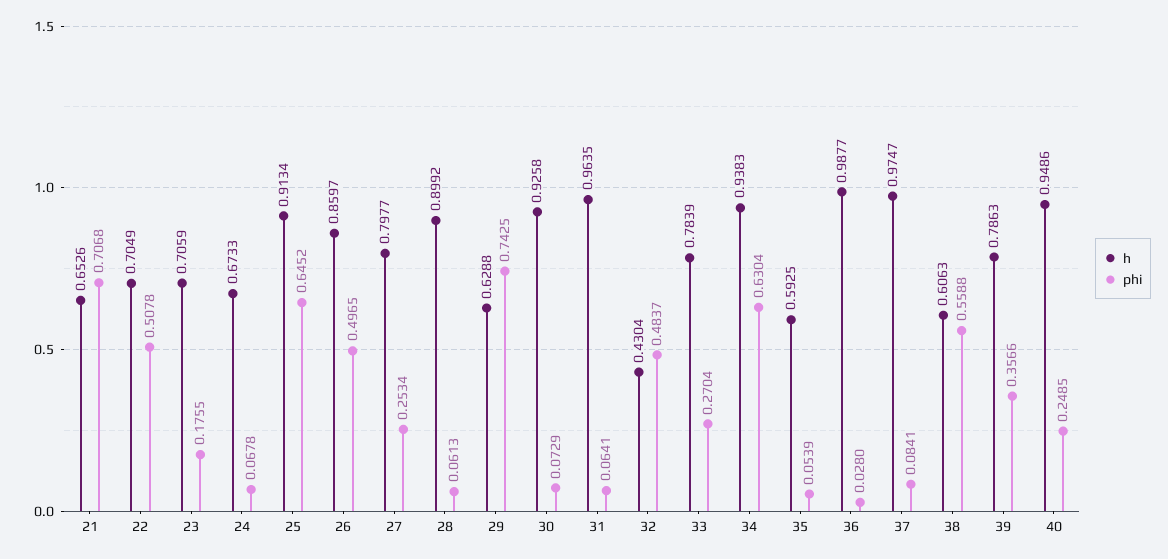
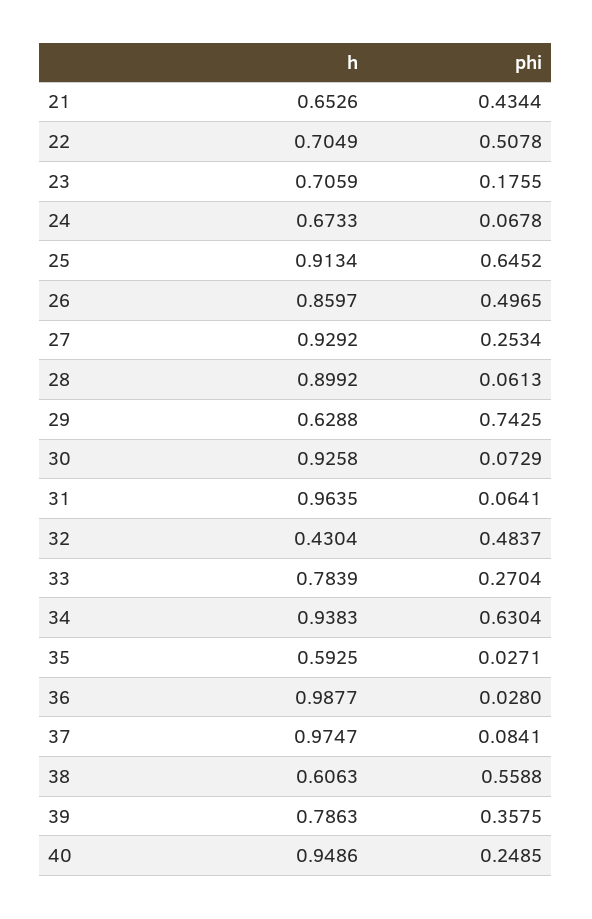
  {
    "h": {
      "21": 0.6526,
      "22": 0.7049,
      "23": 0.7059,
      "24": 0.6733,
      "25": 0.9134,
      "26": 0.8597,
-     "27": 0.7977,
+     "27": 0.9292,
      "28": 0.8992,
      "29": 0.6288,
      "30": 0.9258,
      "31": 0.9635,
      "32": 0.4304,
      "33": 0.7839,
      "34": 0.9383,
      "35": 0.5925,
      "36": 0.9877,
      "37": 0.9747,
      "38": 0.6063,
      "39": 0.7863,
      "40": 0.9486
    },
    "phi": {
-     "21": 0.7068,
+     "21": 0.4344,
      "22": 0.5078,
      "23": 0.1755,
      "24": 0.0678,
      "25": 0.6452,
      "26": 0.4965,
      "27": 0.2534,
      "28": 0.0613,
      "29": 0.7425,
      "30": 0.0729,
      "31": 0.0641,
      "32": 0.4837,
      "33": 0.2704,
      "34": 0.6304,
-     "35": 0.0539,
+     "35": 0.0271,
      "36": 0.028,
      "37": 0.0841,
      "38": 0.5588,
-     "39": 0.3566,
+     "39": 0.3575,
      "40": 0.2485
    }
  }

